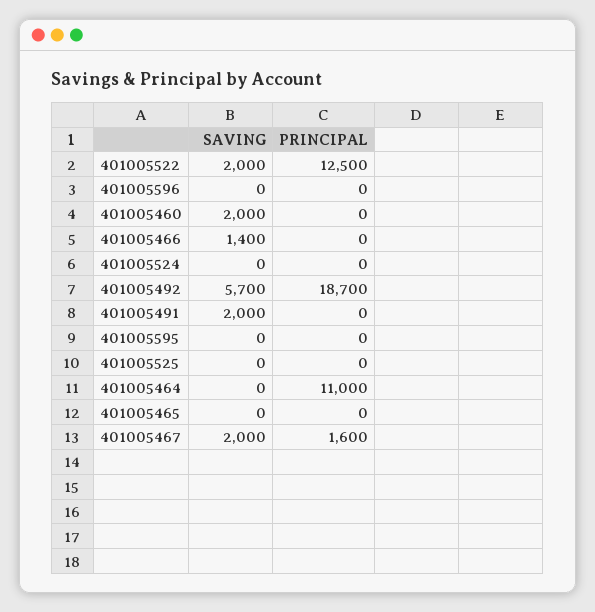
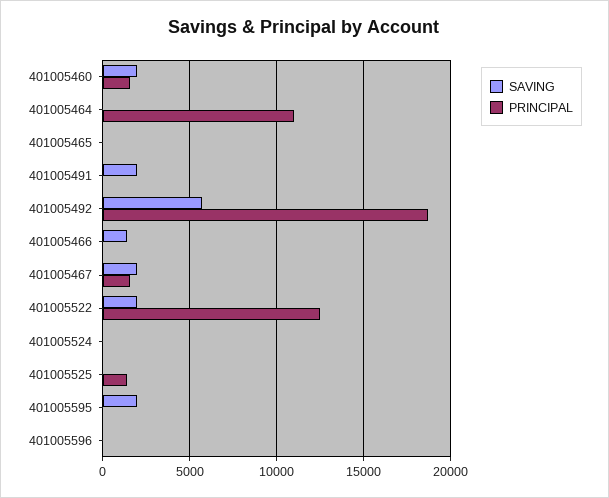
  {
    "SAVING": {
      "401005522": 2000,
      "401005596": 0,
      "401005460": 2000,
      "401005466": 1400,
      "401005524": 0,
      "401005492": 5700,
      "401005491": 2000,
-     "401005595": 0,
+     "401005595": 2000,
      "401005525": 0,
      "401005464": 0,
      "401005465": 0,
      "401005467": 2000
    },
    "PRINCIPAL": {
      "401005522": 12500,
      "401005596": 0,
-     "401005460": 0,
+     "401005460": 1500,
      "401005466": 0,
      "401005524": 0,
      "401005492": 18700,
      "401005491": 0,
      "401005595": 0,
-     "401005525": 0,
+     "401005525": 1500,
      "401005464": 11000,
      "401005465": 0,
      "401005467": 1600
    }
  }

